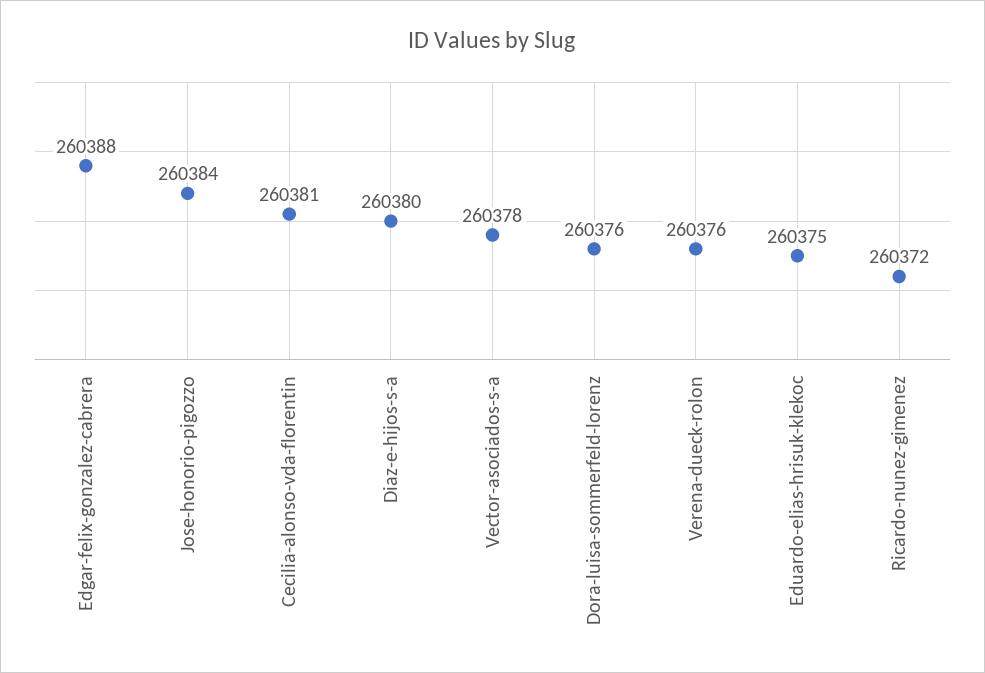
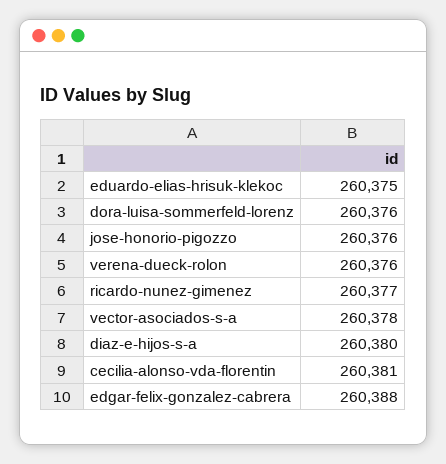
  {
    "Edgar-felix-gonzalez-cabrera": 260388,
-   "Jose-honorio-pigozzo": 260384,
+   "Jose-honorio-pigozzo": 260376,
    "Cecilia-alonso-vda-florentin": 260381,
    "Diaz-e-hijos-s-a": 260380,
    "Vector-asociados-s-a": 260378,
    "Dora-luisa-sommerfeld-lorenz": 260376,
    "Verena-dueck-rolon": 260376,
    "Eduardo-elias-hrisuk-klekoc": 260375,
-   "Ricardo-nunez-gimenez": 260372
+   "Ricardo-nunez-gimenez": 260377
  }

